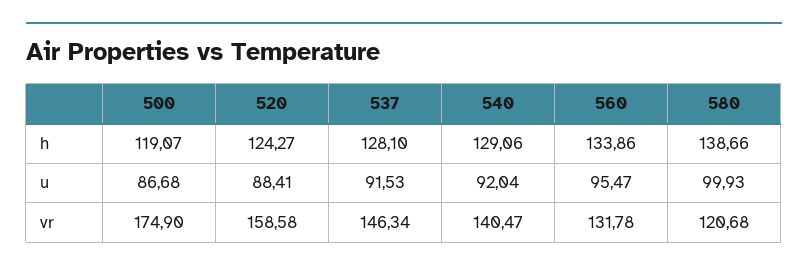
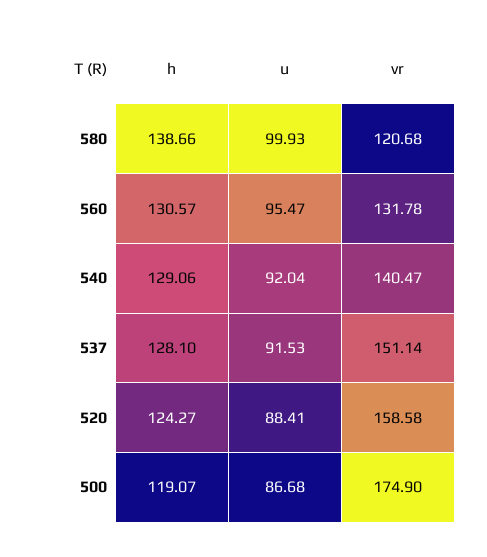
  {
    "500": {
      "h": 119.07,
      "u": 86.68,
      "vr": 174.9
    },
    "520": {
      "h": 124.27,
      "u": 88.41,
      "vr": 158.58
    },
    "537": {
      "h": 128.1,
      "u": 91.53,
-     "vr": 146.34
+     "vr": 151.14
    },
    "540": {
      "h": 129.06,
      "u": 92.04,
      "vr": 140.47
    },
    "560": {
-     "h": 133.86,
+     "h": 130.57,
      "u": 95.47,
      "vr": 131.78
    },
    "580": {
      "h": 138.66,
      "u": 99.93,
      "vr": 120.68
    }
  }

